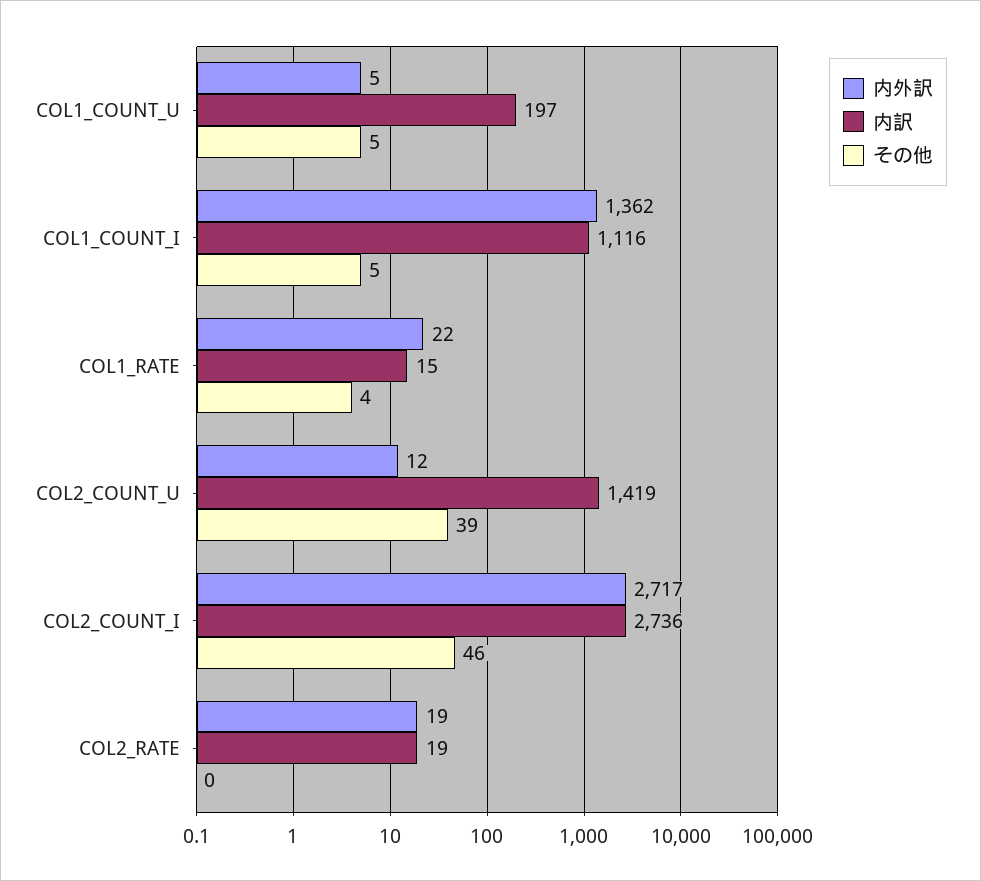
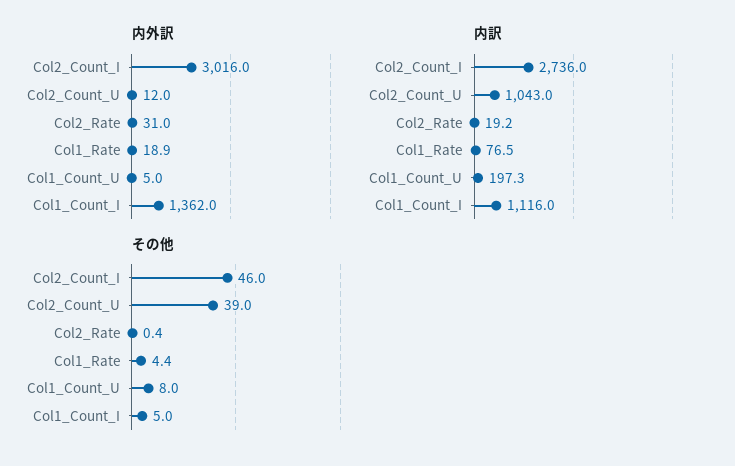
  {
    "内外訳": {
      "COL1_COUNT_U": 5,
      "COL1_COUNT_I": 1362,
-     "COL1_RATE": 22,
+     "COL1_RATE": 18.9,
      "COL2_COUNT_U": 12,
-     "COL2_COUNT_I": 2717,
+     "COL2_COUNT_I": 3016,
-     "COL2_RATE": 19
+     "COL2_RATE": 31
    },
    "内訳": {
      "COL1_COUNT_U": 197.3,
      "COL1_COUNT_I": 1116,
-     "COL1_RATE": 15,
+     "COL1_RATE": 76.5,
-     "COL2_COUNT_U": 1419,
+     "COL2_COUNT_U": 1043,
      "COL2_COUNT_I": 2736,
      "COL2_RATE": 19.2
    },
    "その他": {
-     "COL1_COUNT_U": 5,
+     "COL1_COUNT_U": 8,
      "COL1_COUNT_I": 5,
      "COL1_RATE": 4.4,
      "COL2_COUNT_U": 39,
      "COL2_COUNT_I": 46,
      "COL2_RATE": 0.4
    }
  }

